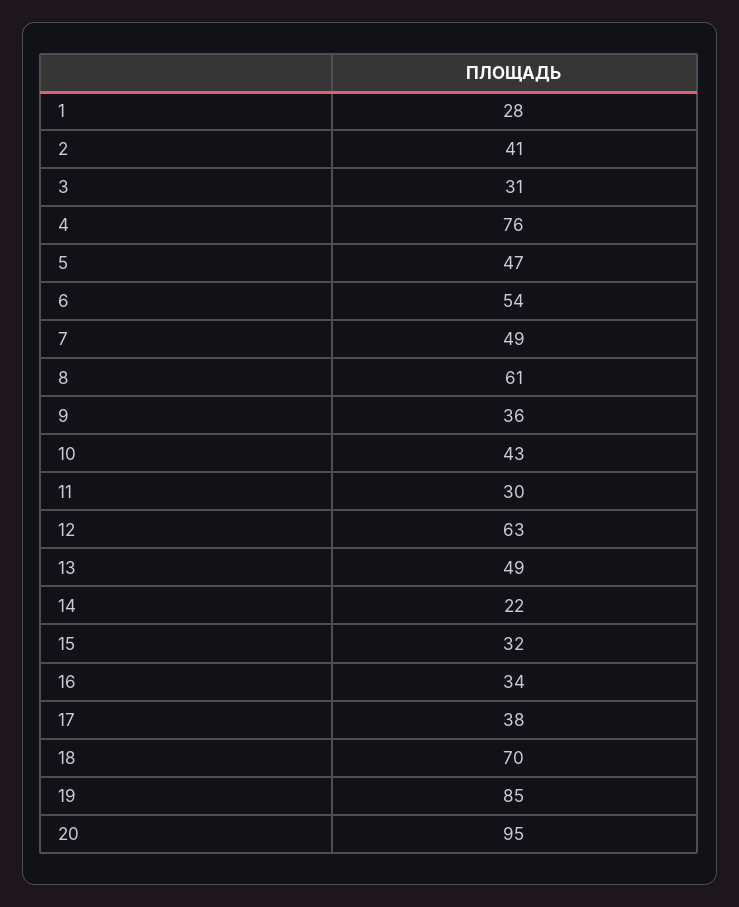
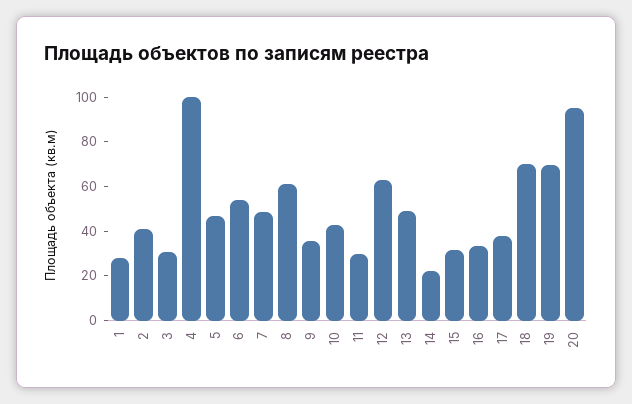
  {
    "1": 28,
    "2": 41,
    "3": 31,
-   "4": 76,
+   "4": 100,
    "5": 47,
    "6": 54,
    "7": 49,
    "8": 61,
    "9": 36,
    "10": 43,
    "11": 30,
    "12": 63,
    "13": 49,
    "14": 22,
    "15": 32,
    "16": 34,
    "17": 38,
    "18": 70,
-   "19": 85,
+   "19": 70,
    "20": 95
  }

